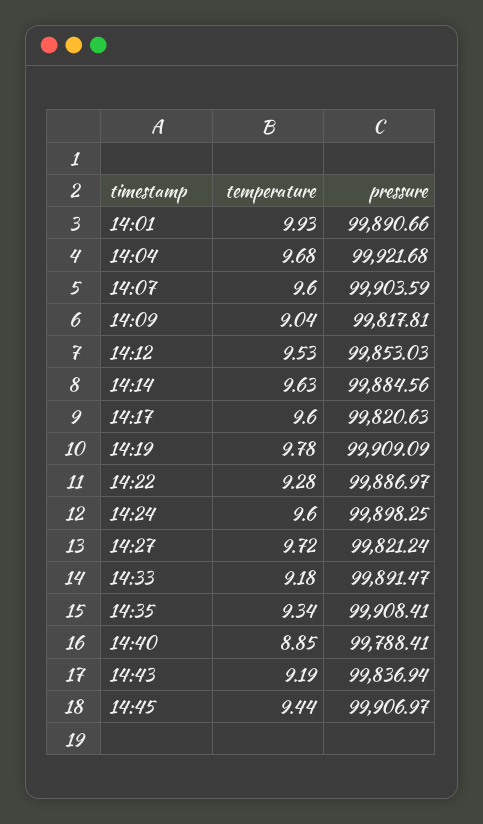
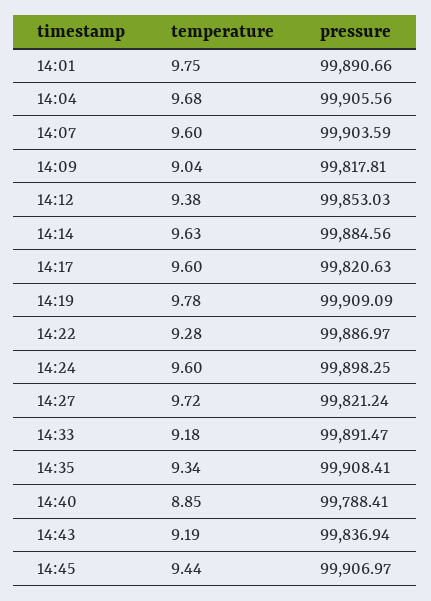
  {
    "temperature": {
-     "14:01": 9.93,
+     "14:01": 9.75,
      "14:04": 9.68,
      "14:07": 9.6,
      "14:09": 9.04,
-     "14:12": 9.53,
+     "14:12": 9.38,
      "14:14": 9.63,
      "14:17": 9.6,
      "14:19": 9.78,
      "14:22": 9.28,
      "14:24": 9.6,
      "14:27": 9.72,
      "14:33": 9.18,
      "14:35": 9.34,
      "14:40": 8.85,
      "14:43": 9.19,
      "14:45": 9.44
    },
    "pressure": {
      "14:01": 99890.66,
-     "14:04": 99921.68,
+     "14:04": 99905.56,
      "14:07": 99903.59,
      "14:09": 99817.81,
      "14:12": 99853.03,
      "14:14": 99884.56,
      "14:17": 99820.63,
      "14:19": 99909.09,
      "14:22": 99886.97,
      "14:24": 99898.25,
      "14:27": 99821.24,
      "14:33": 99891.47,
      "14:35": 99908.41,
      "14:40": 99788.41,
      "14:43": 99836.94,
      "14:45": 99906.97
    }
  }

